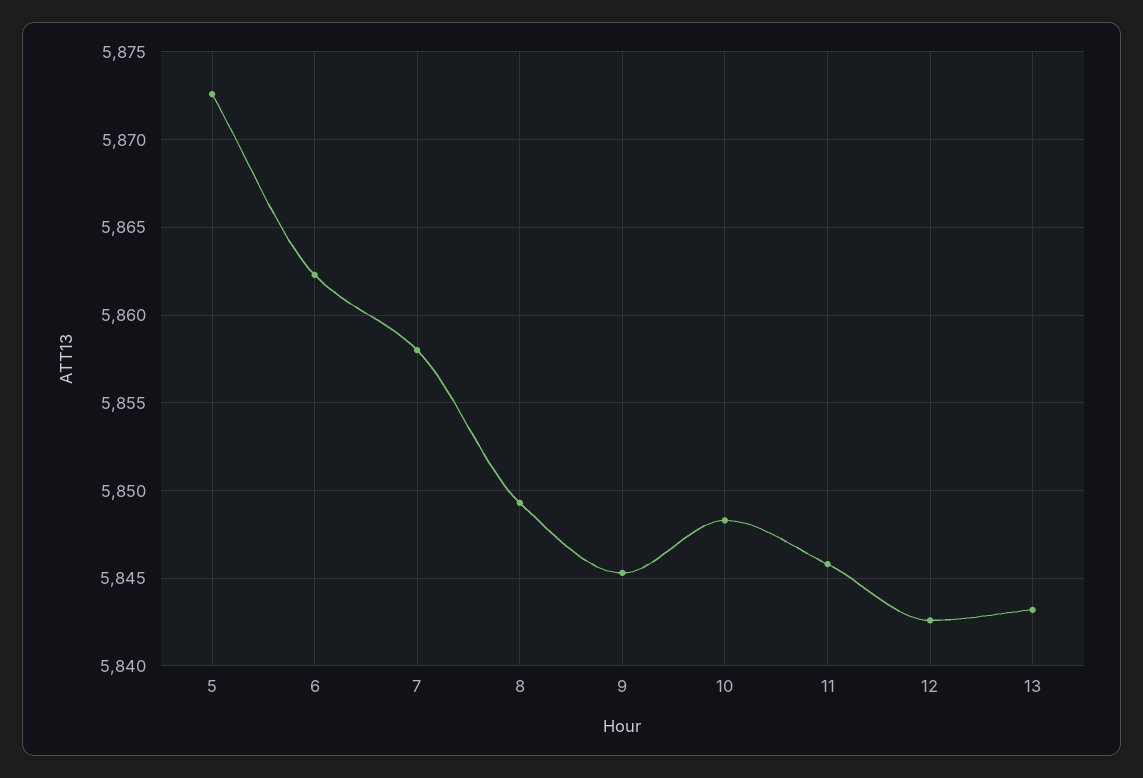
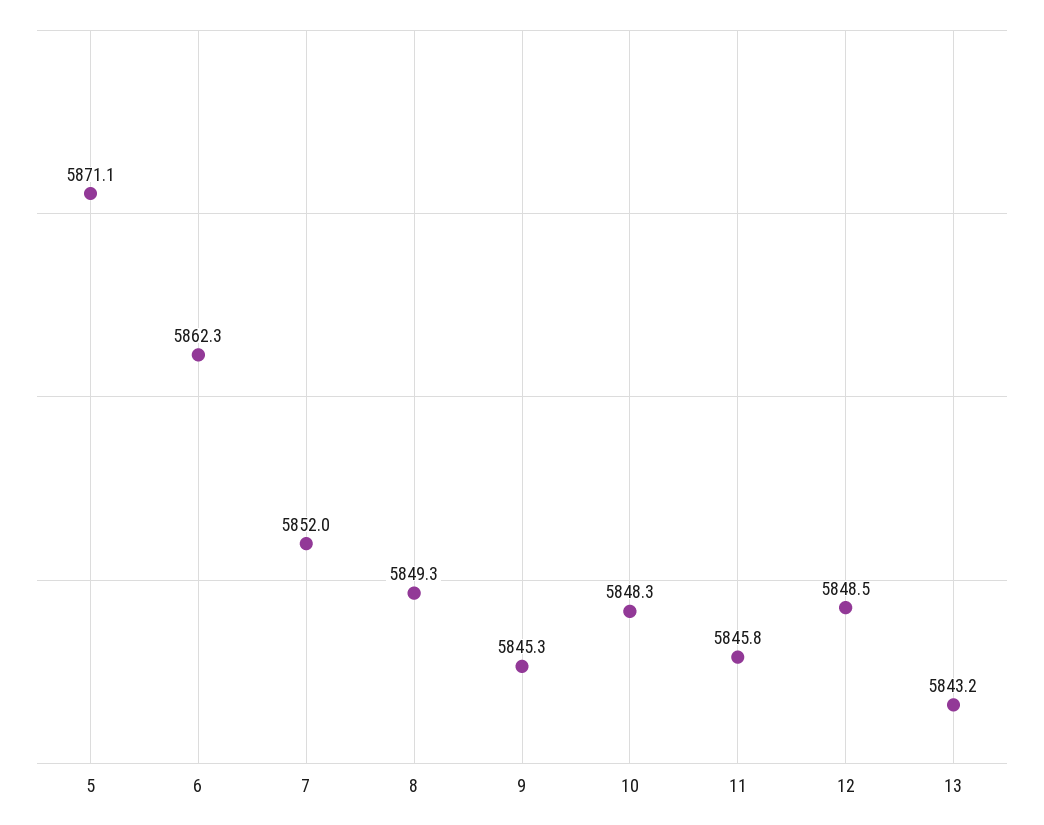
  {
-   "5": 5872.5,
+   "5": 5871.1,
    "6": 5862.3,
-   "7": 5858,
+   "7": 5852,
    "8": 5849.3,
    "9": 5845.3,
    "10": 5848.3,
    "11": 5845.8,
-   "12": 5842.5,
+   "12": 5848.5,
    "13": 5843.2
  }

